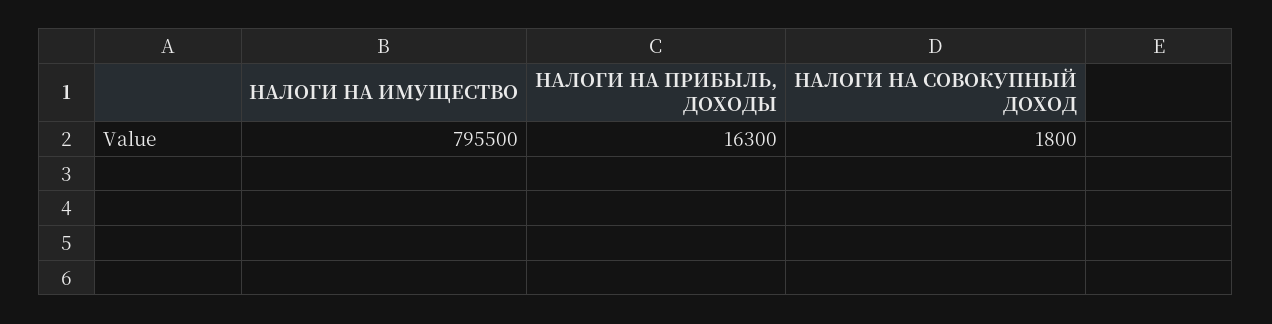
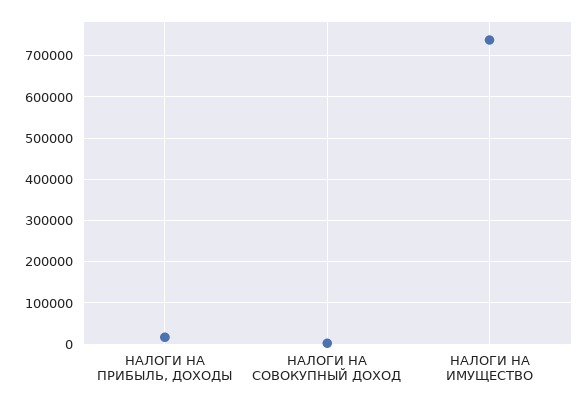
  {
-   "НАЛОГИ НА ИМУЩЕСТВО": 795500,
+   "НАЛОГИ НА ИМУЩЕСТВО": 740000,
    "НАЛОГИ НА ПРИБЫЛЬ, ДОХОДЫ": 16300,
    "НАЛОГИ НА СОВОКУПНЫЙ ДОХОД": 1800
  }

